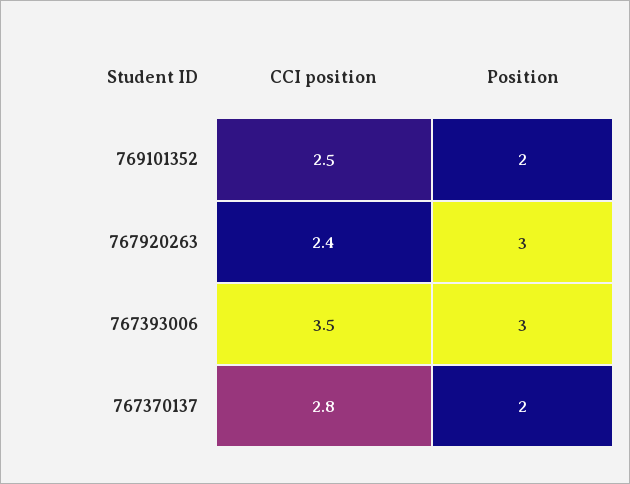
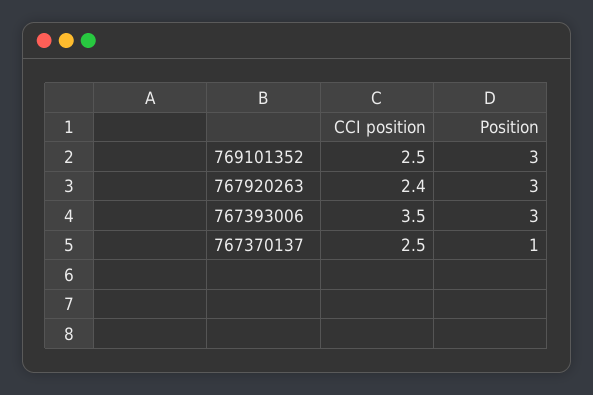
  {
    "CCI position": {
      "769101352": 2.5,
      "767920263": 2.4,
      "767393006": 3.5,
-     "767370137": 2.8
+     "767370137": 2.5
    },
    "Position": {
-     "769101352": 2,
+     "769101352": 3,
      "767920263": 3,
      "767393006": 3,
-     "767370137": 2
+     "767370137": 1
    }
  }

